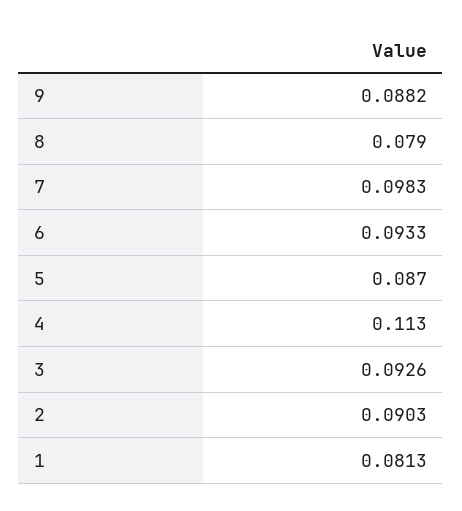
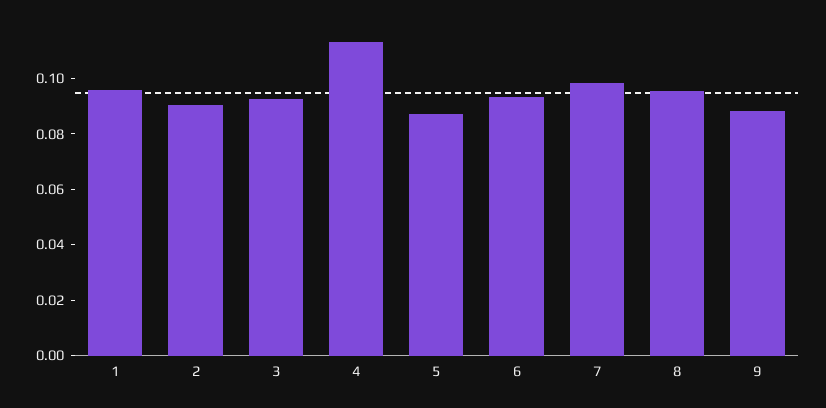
  {
    "9": 0.0882,
-   "8": 0.079,
+   "8": 0.095,
    "7": 0.0983,
    "6": 0.0933,
    "5": 0.087,
    "4": 0.113,
    "3": 0.0926,
    "2": 0.0903,
-   "1": 0.0813
+   "1": 0.095
  }

